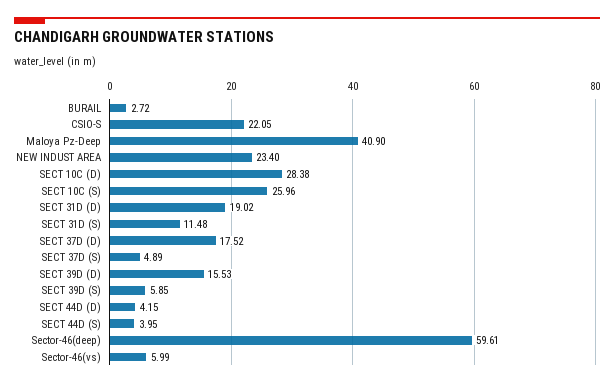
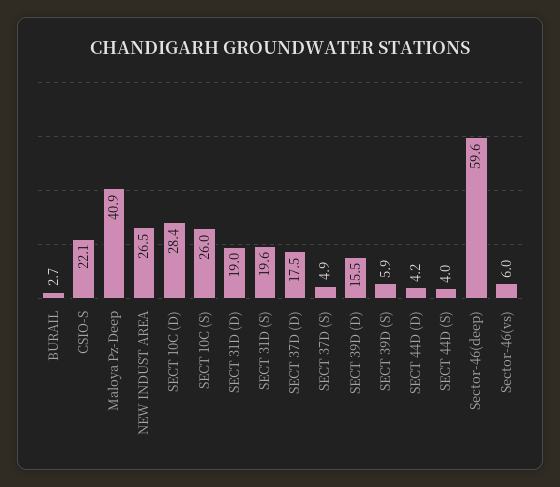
  {
    "BURAIL": 2.72,
    "CSIO-S": 22.05,
    "Maloya Pz-Deep": 40.9,
-   "NEW INDUST AREA": 23.4,
+   "NEW INDUST AREA": 26.5,
    "SECT 10C (D)": 28.38,
    "SECT 10C (S)": 25.96,
    "SECT 31D (D)": 19.02,
-   "SECT 31D (S)": 11.48,
+   "SECT 31D (S)": 19.6,
    "SECT 37D (D)": 17.52,
    "SECT 37D (S)": 4.89,
    "SECT 39D (D)": 15.53,
    "SECT 39D (S)": 5.85,
    "SECT 44D (D)": 4.15,
    "SECT 44D (S)": 3.95,
    "Sector-46(deep)": 59.61,
    "Sector-46(vs)": 5.99
  }

